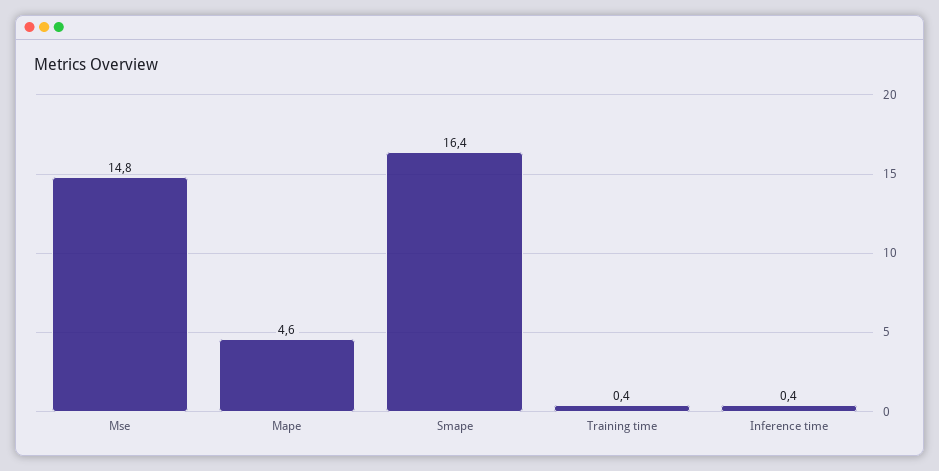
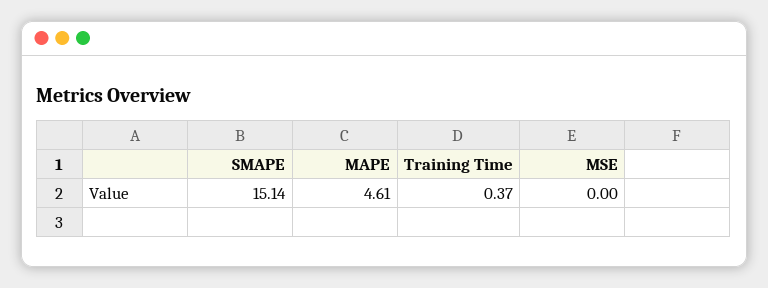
  {
-   "Mse": 14.8,
+   "Mse": 0,
    "Mape": 4.61,
-   "Smape": 16.4,
+   "Smape": 15.14,
-   "Training time": 0.37,
+   "Training time": 0.37
-   "Inference time": 0.4
  }

